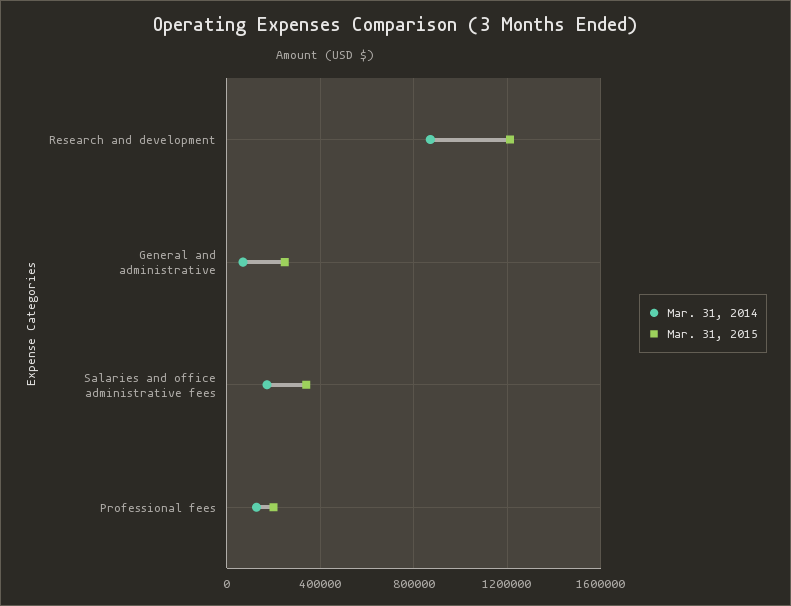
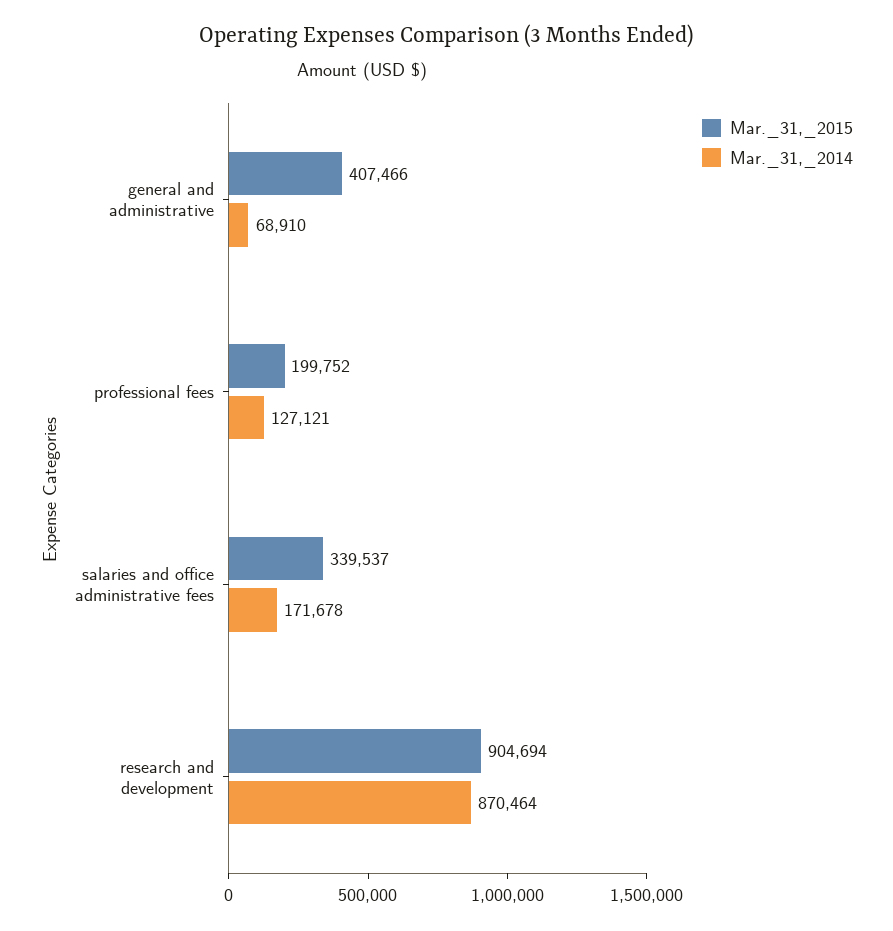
  {
    "Mar. 31, 2014": {
      "Research and development": 870464,
      "General and administrative": 68910,
      "Salaries and office administrative fees": 171678,
      "Professional fees": 127121
    },
    "Mar. 31, 2015": {
-     "Research and development": 1200000,
+     "Research and development": 904694,
-     "General and administrative": 250000,
+     "General and administrative": 407466,
      "Salaries and office administrative fees": 339537,
      "Professional fees": 199752
    }
  }

